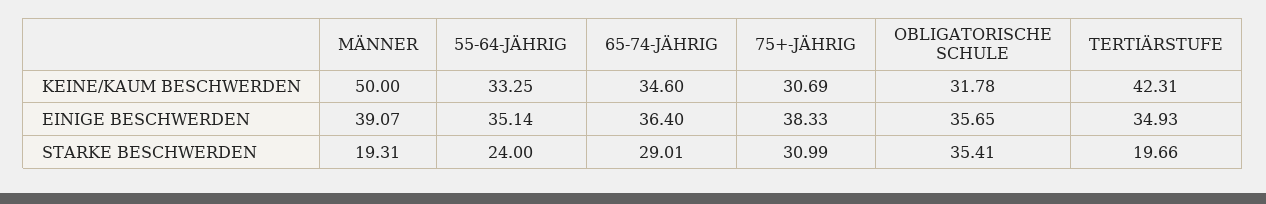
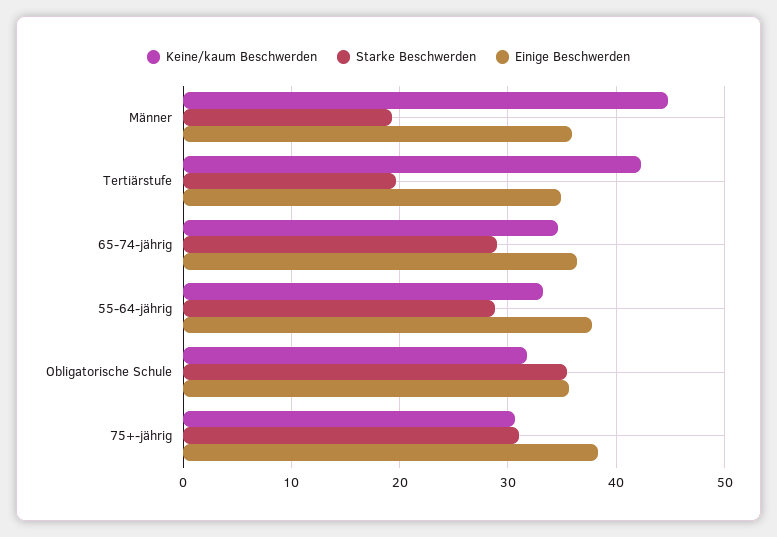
  {
    "KEINE/KAUM BESCHWERDEN": {
-     "MÄNNER": 50,
+     "MÄNNER": 45,
      "55-64-JÄHRIG": 33.25,
      "65-74-JÄHRIG": 34.6,
      "75+-JÄHRIG": 30.69,
      "OBLIGATORISCHE SCHULE": 31.78,
      "TERTIÄRSTUFE": 42.31
    },
    "EINIGE BESCHWERDEN": {
-     "MÄNNER": 39.07,
+     "MÄNNER": 36,
-     "55-64-JÄHRIG": 35.14,
+     "55-64-JÄHRIG": 38,
      "65-74-JÄHRIG": 36.4,
      "75+-JÄHRIG": 38.33,
      "OBLIGATORISCHE SCHULE": 35.65,
      "TERTIÄRSTUFE": 34.93
    },
    "STARKE BESCHWERDEN": {
      "MÄNNER": 19.31,
-     "55-64-JÄHRIG": 24,
+     "55-64-JÄHRIG": 29,
      "65-74-JÄHRIG": 29.01,
      "75+-JÄHRIG": 30.99,
      "OBLIGATORISCHE SCHULE": 35.41,
      "TERTIÄRSTUFE": 19.66
    }
  }

